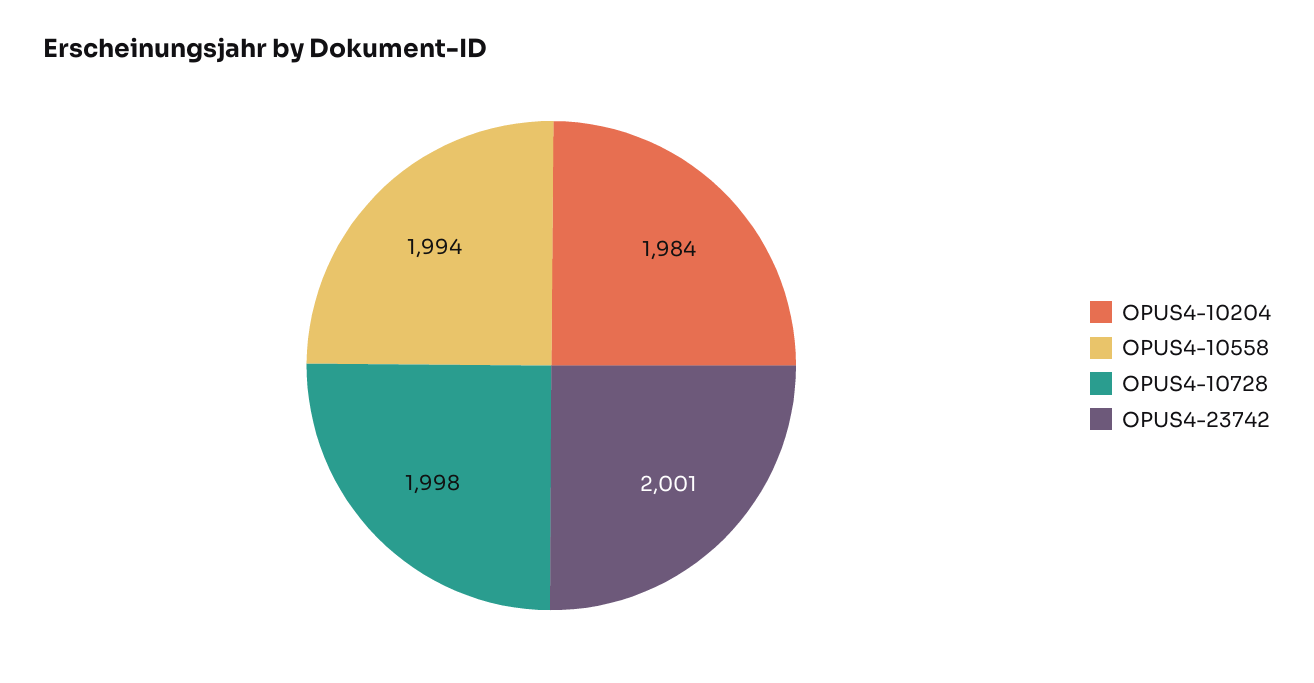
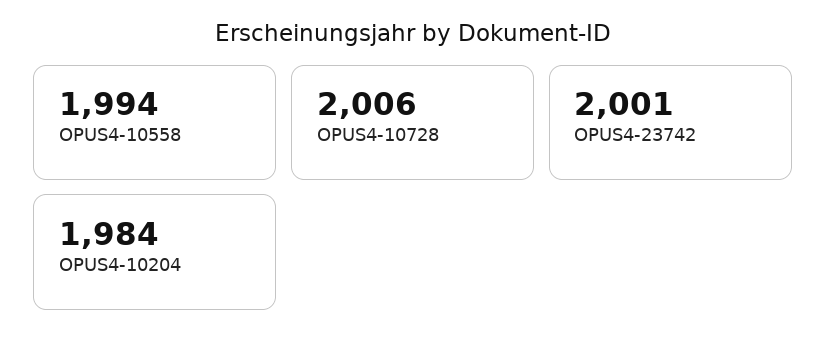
  {
    "OPUS4-10204": 1984,
    "OPUS4-10558": 1994,
-   "OPUS4-10728": 1998,
+   "OPUS4-10728": 2006,
    "OPUS4-23742": 2001
  }

